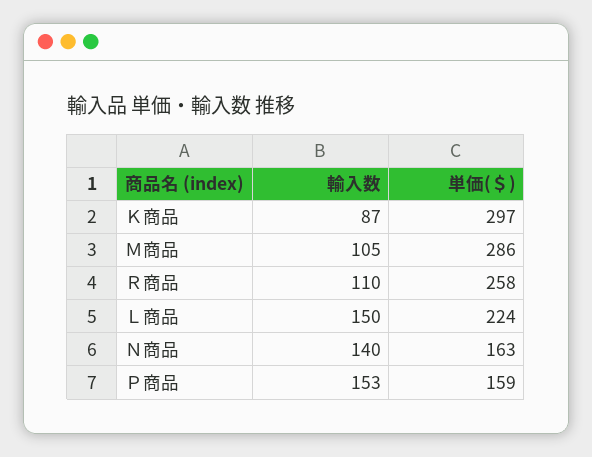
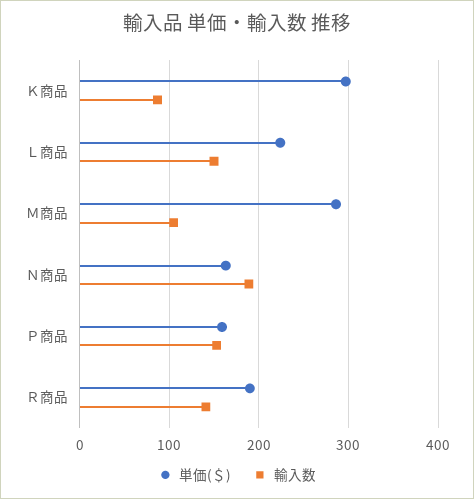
  {
    "輸入数": {
      "Ｋ商品": 87,
      "Ｍ商品": 105,
-     "Ｒ商品": 110,
+     "Ｒ商品": 140,
      "Ｌ商品": 150,
-     "Ｎ商品": 140,
+     "Ｎ商品": 190,
      "Ｐ商品": 153
    },
    "単価(＄)": {
      "Ｋ商品": 297,
      "Ｍ商品": 286,
-     "Ｒ商品": 258,
+     "Ｒ商品": 190,
      "Ｌ商品": 224,
      "Ｎ商品": 163,
      "Ｐ商品": 159
    }
  }

